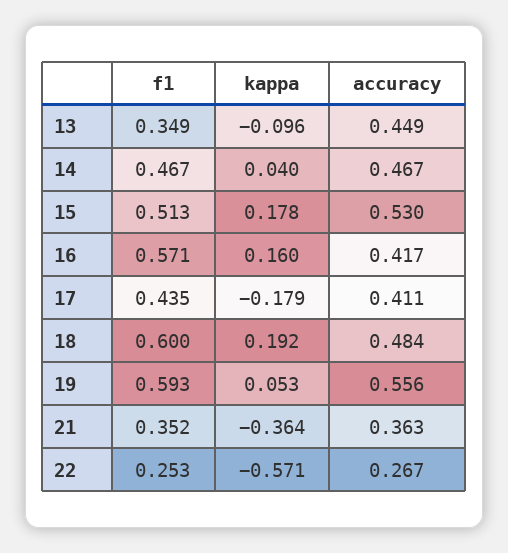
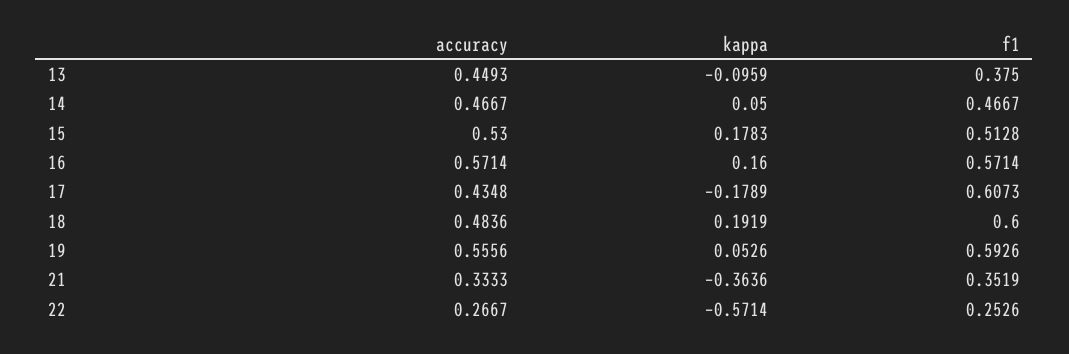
  {
    "f1": {
-     "13": 0.349,
+     "13": 0.375,
      "14": 0.4667,
      "15": 0.5128,
      "16": 0.5714,
-     "17": 0.435,
+     "17": 0.6073,
      "18": 0.6,
      "19": 0.5926,
      "21": 0.3519,
      "22": 0.2526
    },
    "kappa": {
      "13": -0.0959,
-     "14": 0.04,
+     "14": 0.05,
      "15": 0.1783,
      "16": 0.16,
      "17": -0.1789,
      "18": 0.1919,
      "19": 0.0526,
      "21": -0.3636,
      "22": -0.5714
    },
    "accuracy": {
      "13": 0.4493,
      "14": 0.4667,
      "15": 0.53,
-     "16": 0.417,
+     "16": 0.5714,
-     "17": 0.411,
+     "17": 0.4348,
      "18": 0.4836,
      "19": 0.5556,
-     "21": 0.363,
+     "21": 0.3333,
      "22": 0.2667
    }
  }

